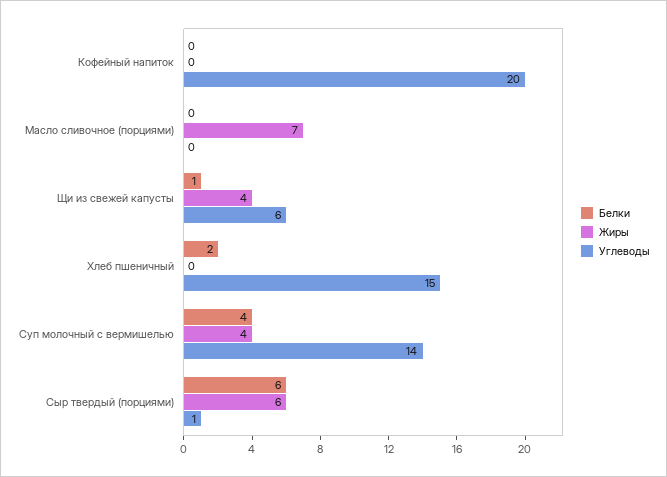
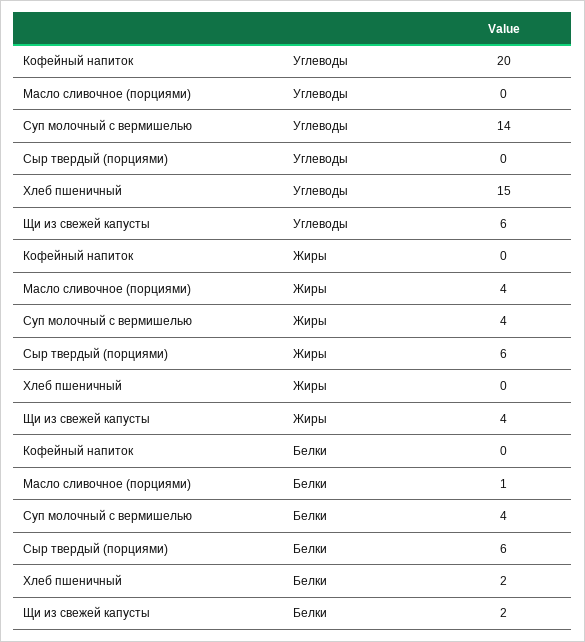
  {
    "Белки": {
      "Кофейный напиток": 0,
-     "Масло сливочное (порциями)": 0,
+     "Масло сливочное (порциями)": 1,
-     "Щи из свежей капусты": 1,
+     "Щи из свежей капусты": 2,
      "Хлеб пшеничный": 2,
      "Суп молочный с вермишелью": 4,
      "Сыр твердый (порциями)": 6
    },
    "Жиры": {
      "Кофейный напиток": 0,
-     "Масло сливочное (порциями)": 7,
+     "Масло сливочное (порциями)": 4,
      "Щи из свежей капусты": 4,
      "Хлеб пшеничный": 0,
      "Суп молочный с вермишелью": 4,
      "Сыр твердый (порциями)": 6
    },
    "Углеводы": {
      "Кофейный напиток": 20,
      "Масло сливочное (порциями)": 0,
      "Щи из свежей капусты": 6,
      "Хлеб пшеничный": 15,
      "Суп молочный с вермишелью": 14,
-     "Сыр твердый (порциями)": 1
+     "Сыр твердый (порциями)": 0
    }
  }

